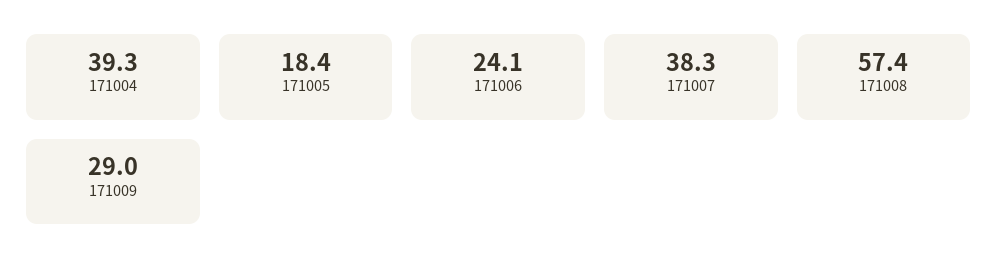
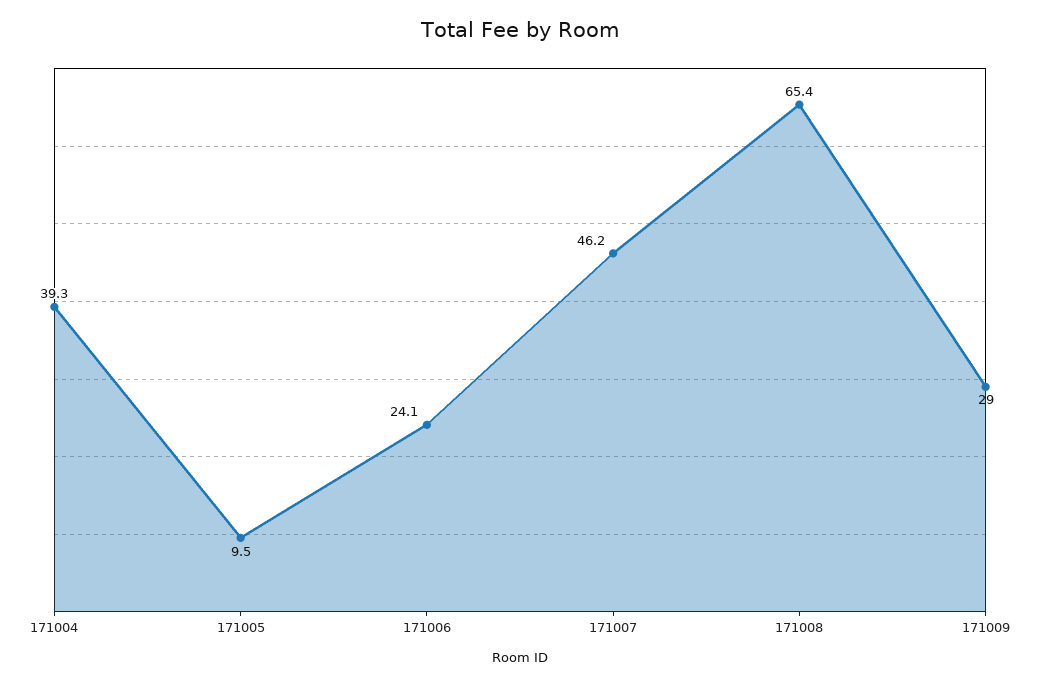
  {
    "171004": 39.3,
-   "171005": 18.4,
+   "171005": 9.5,
    "171006": 24.1,
-   "171007": 38.3,
+   "171007": 46.2,
-   "171008": 57.4,
+   "171008": 65.4,
    "171009": 29
  }

